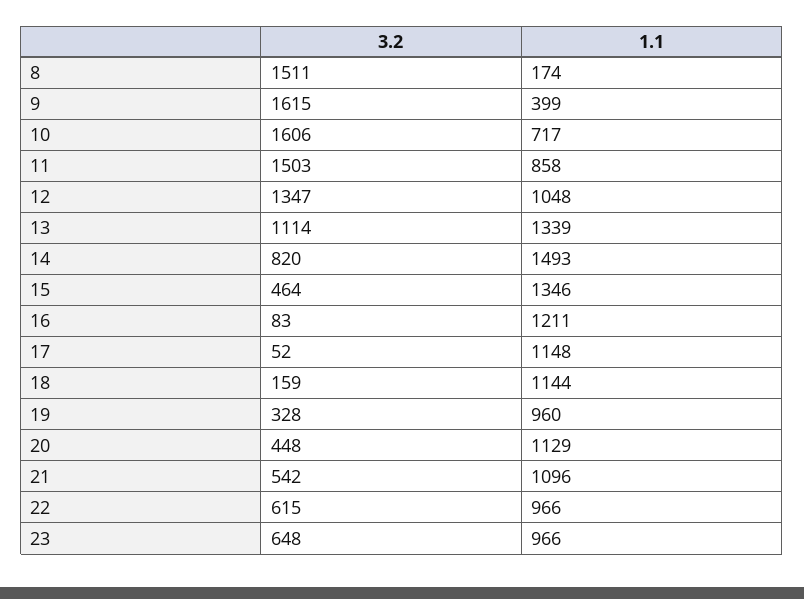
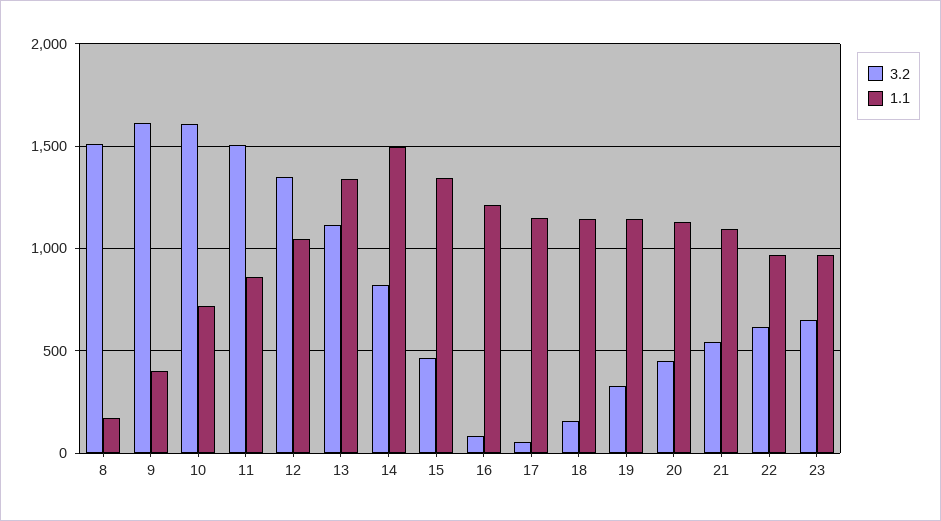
  {
    "3.2": {
      "8": 1511,
      "9": 1615,
      "10": 1606,
      "11": 1503,
      "12": 1347,
      "13": 1114,
      "14": 820,
      "15": 464,
      "16": 83,
      "17": 52,
      "18": 159,
      "19": 328,
      "20": 448,
      "21": 542,
      "22": 615,
      "23": 648
    },
    "1.1": {
      "8": 174,
      "9": 399,
      "10": 717,
      "11": 858,
      "12": 1048,
      "13": 1339,
      "14": 1493,
      "15": 1346,
      "16": 1211,
      "17": 1148,
      "18": 1144,
-     "19": 960,
+     "19": 1150,
      "20": 1129,
      "21": 1096,
      "22": 966,
      "23": 966
    }
  }

